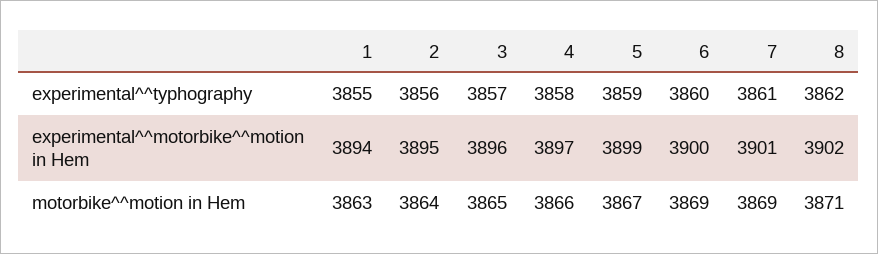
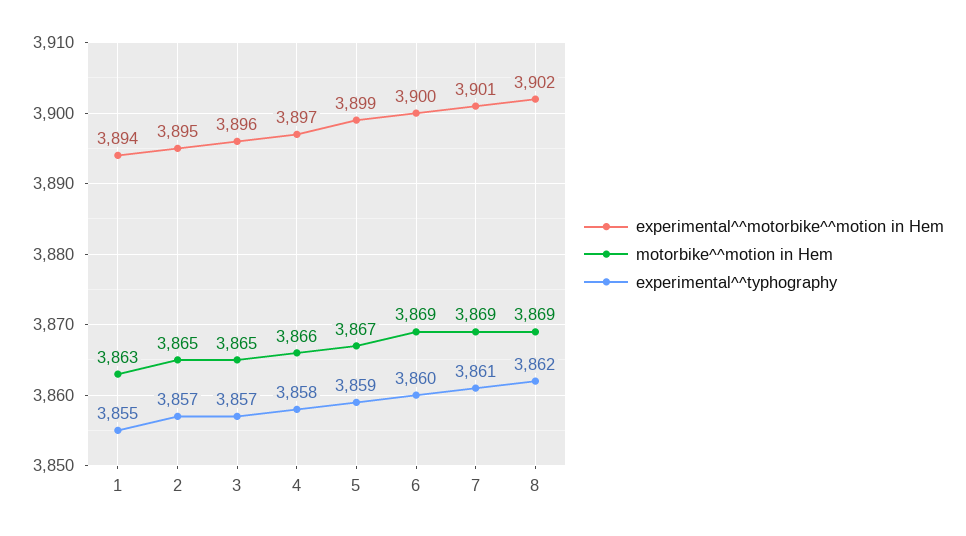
  {
    "experimental^^typhography": {
      "1": 3855,
-     "2": 3856,
+     "2": 3857,
      "3": 3857,
      "4": 3858,
      "5": 3859,
      "6": 3860,
      "7": 3861,
      "8": 3862
    },
    "experimental^^motorbike^^motion in Hem": {
      "1": 3894,
      "2": 3895,
      "3": 3896,
      "4": 3897,
      "5": 3899,
      "6": 3900,
      "7": 3901,
      "8": 3902
    },
    "motorbike^^motion in Hem": {
      "1": 3863,
-     "2": 3864,
+     "2": 3865,
      "3": 3865,
      "4": 3866,
      "5": 3867,
      "6": 3869,
      "7": 3869,
-     "8": 3871
+     "8": 3869
    }
  }

